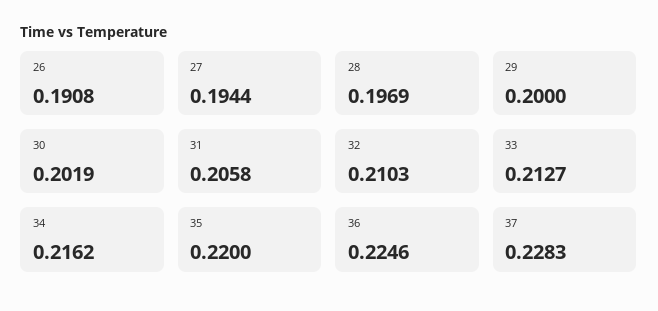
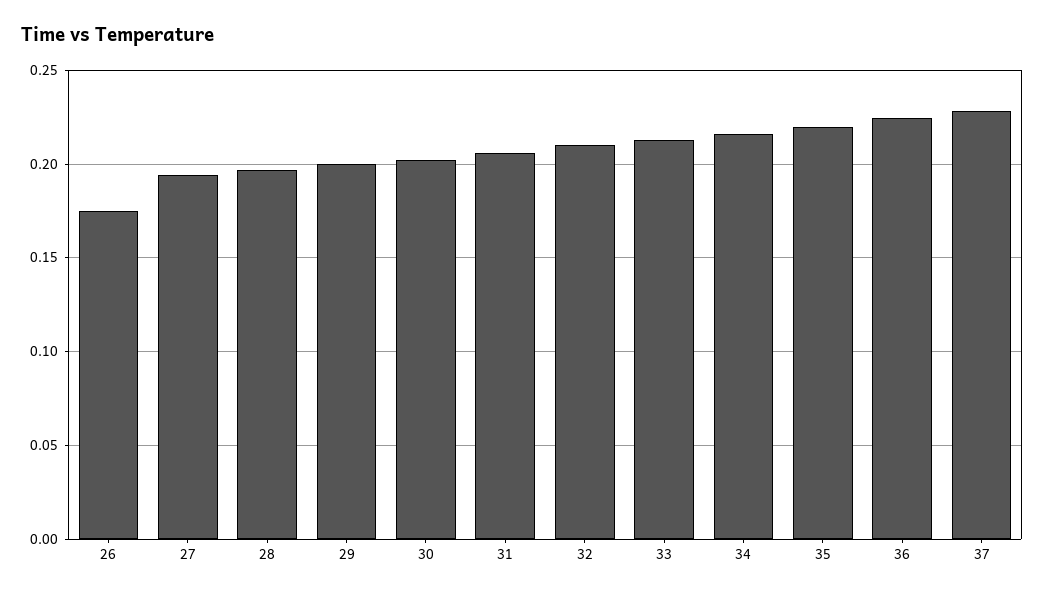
  {
-   "26": 0.1908,
+   "26": 0.175,
    "27": 0.1944,
    "28": 0.1969,
    "29": 0.2,
    "30": 0.2019,
    "31": 0.2058,
    "32": 0.2103,
    "33": 0.2127,
    "34": 0.2162,
    "35": 0.22,
    "36": 0.2246,
    "37": 0.2283
  }

